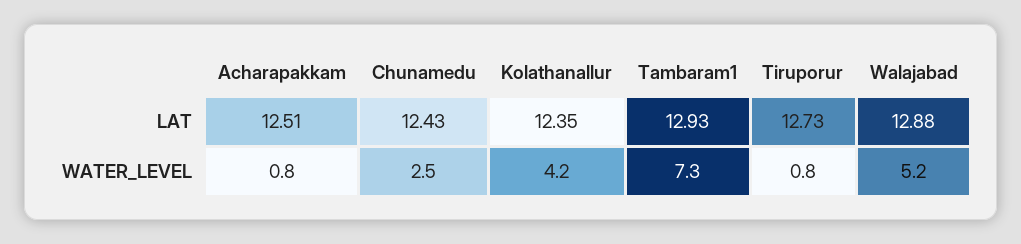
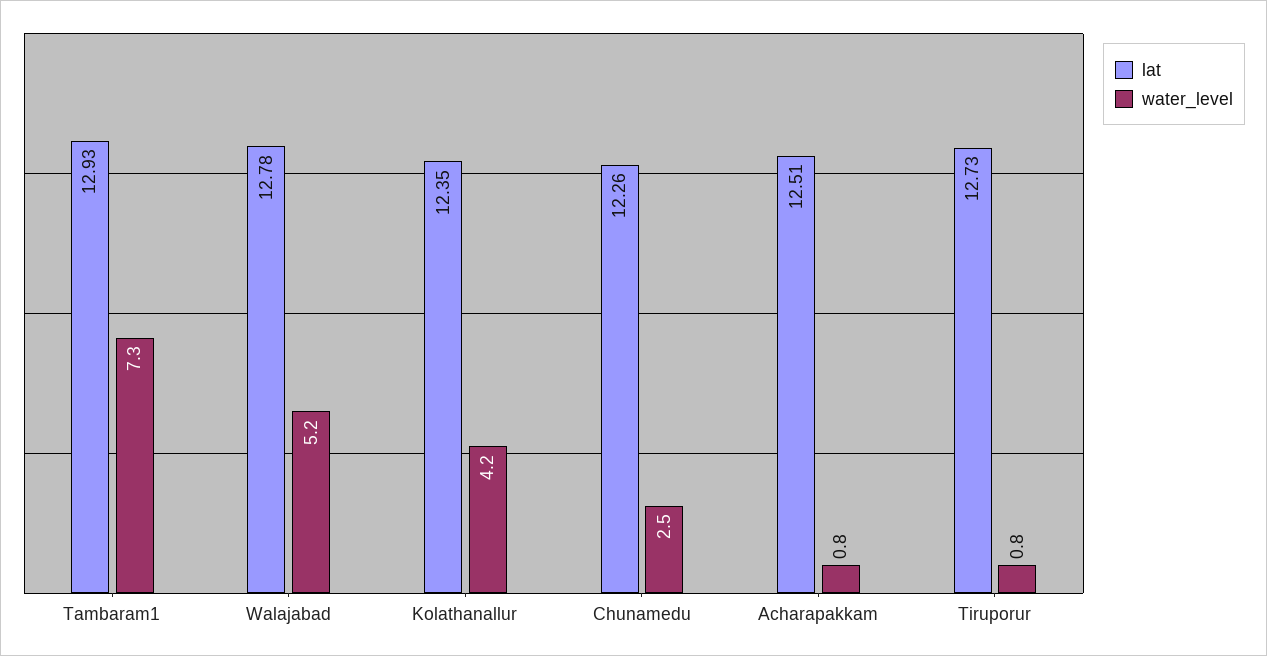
  {
    "LAT": {
      "Acharapakkam": 12.51,
-     "Chunamedu": 12.43,
+     "Chunamedu": 12.26,
      "Kolathanallur": 12.35,
      "Tambaram1": 12.93,
      "Tiruporur": 12.73,
-     "Walajabad": 12.88
+     "Walajabad": 12.78
    },
    "WATER_LEVEL": {
      "Acharapakkam": 0.8,
      "Chunamedu": 2.5,
      "Kolathanallur": 4.2,
      "Tambaram1": 7.3,
      "Tiruporur": 0.8,
      "Walajabad": 5.2
    }
  }

